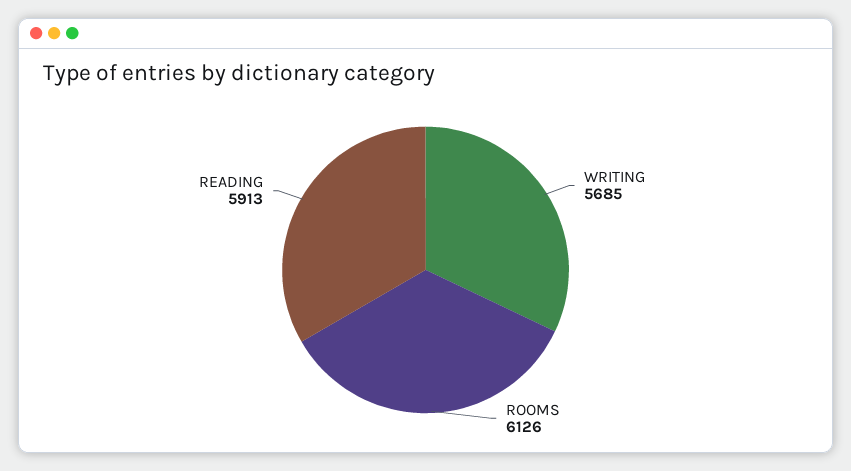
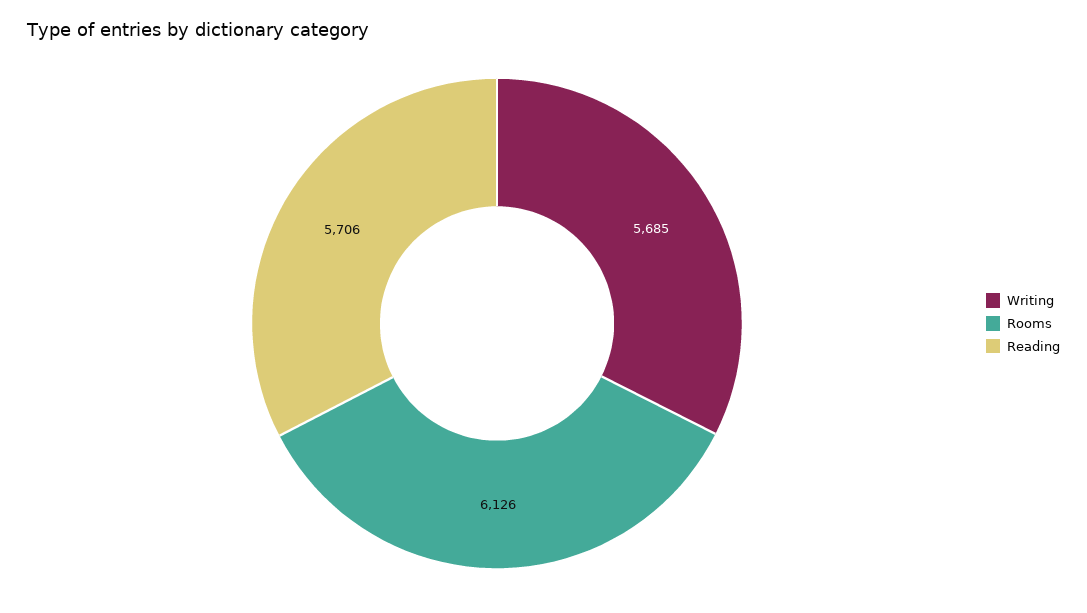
  {
    "WRITING": 5685,
    "ROOMS": 6126,
-   "READING": 5913
+   "READING": 5706
  }

